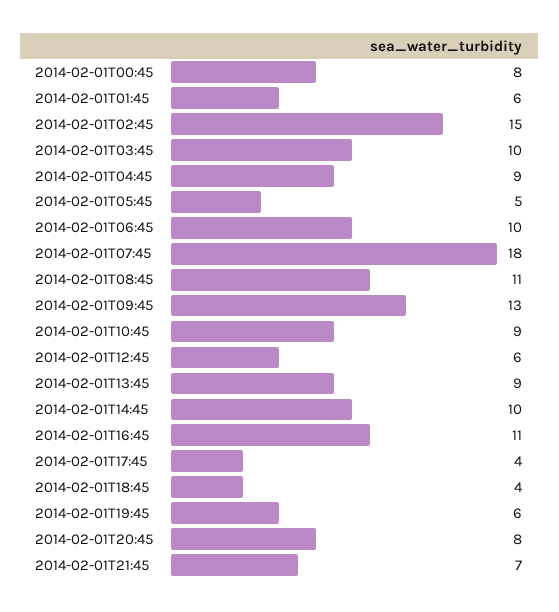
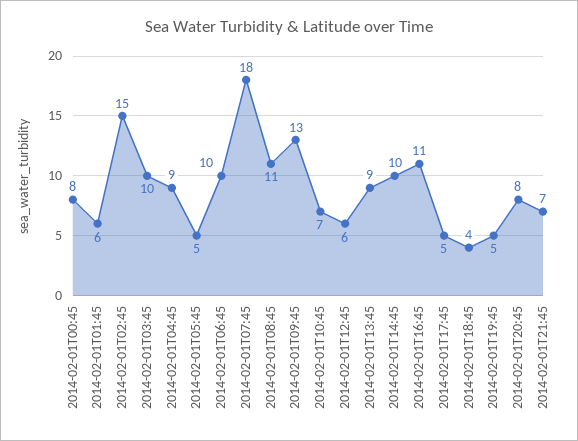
  {
    "2014-02-01T00:45": 8,
    "2014-02-01T01:45": 6,
    "2014-02-01T02:45": 15,
    "2014-02-01T03:45": 10,
    "2014-02-01T04:45": 9,
    "2014-02-01T05:45": 5,
    "2014-02-01T06:45": 10,
    "2014-02-01T07:45": 18,
    "2014-02-01T08:45": 11,
    "2014-02-01T09:45": 13,
-   "2014-02-01T10:45": 9,
+   "2014-02-01T10:45": 7,
    "2014-02-01T12:45": 6,
    "2014-02-01T13:45": 9,
    "2014-02-01T14:45": 10,
    "2014-02-01T16:45": 11,
-   "2014-02-01T17:45": 4,
+   "2014-02-01T17:45": 5,
    "2014-02-01T18:45": 4,
-   "2014-02-01T19:45": 6,
+   "2014-02-01T19:45": 5,
    "2014-02-01T20:45": 8,
    "2014-02-01T21:45": 7
  }

